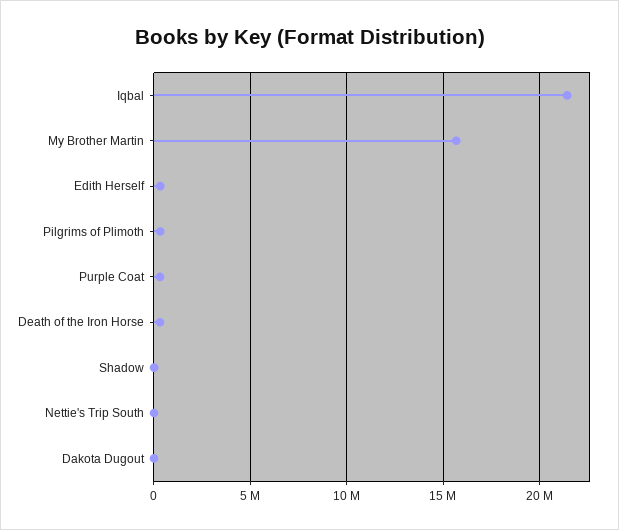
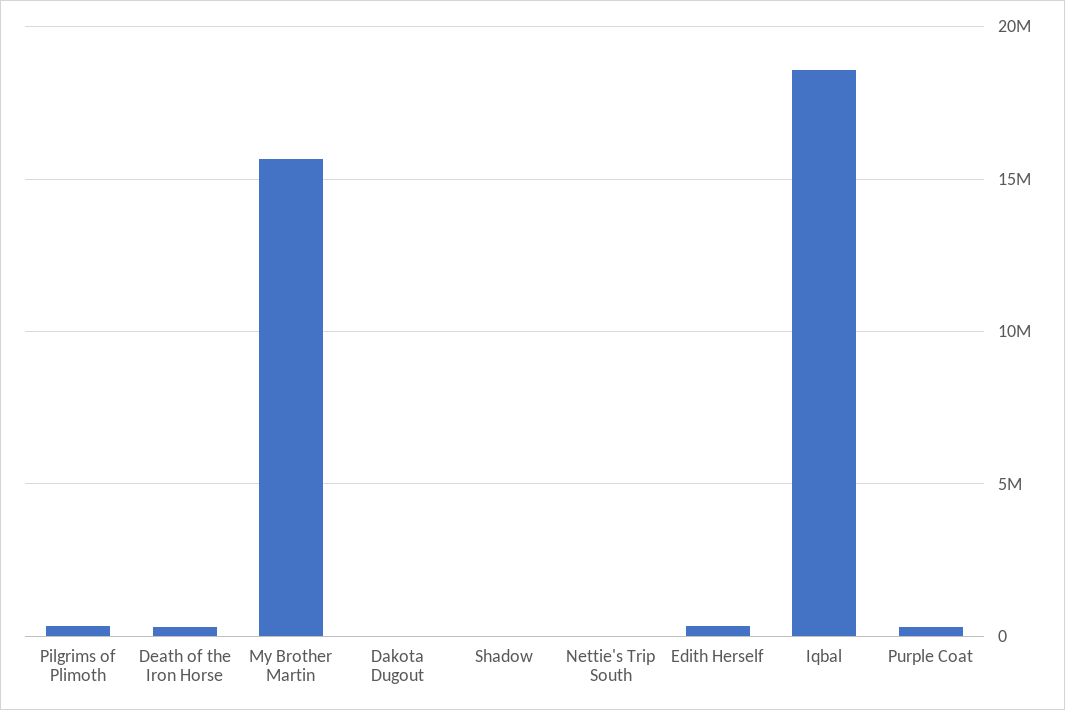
  {
-   "Iqbal": 21500000,
+   "Iqbal": 18500000,
    "My Brother Martin": 15500000,
    "Edith Herself": 500000,
    "Pilgrims of Plimoth": 500000,
    "Purple Coat": 500000,
    "Death of the Iron Horse": 500000,
    "Shadow": 0,
    "Nettie's Trip South": 0,
    "Dakota Dugout": 0
  }

